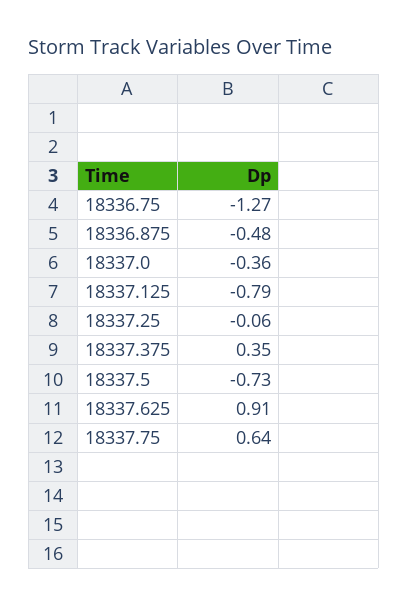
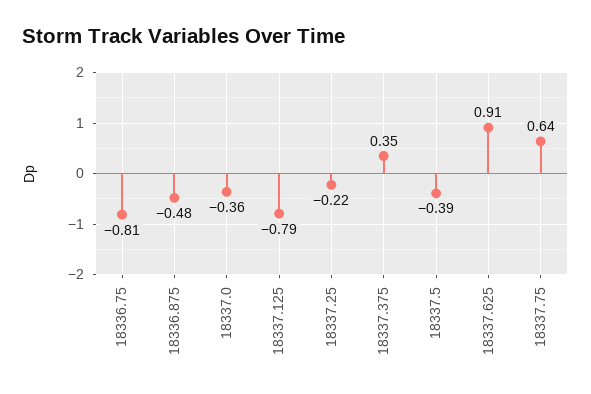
  {
-   "18336.75": -1.27,
+   "18336.75": -0.81,
    "18336.875": -0.48,
    "18337.0": -0.36,
    "18337.125": -0.79,
-   "18337.25": -0.06,
+   "18337.25": -0.22,
    "18337.375": 0.35,
-   "18337.5": -0.73,
+   "18337.5": -0.39,
    "18337.625": 0.91,
    "18337.75": 0.64
  }

